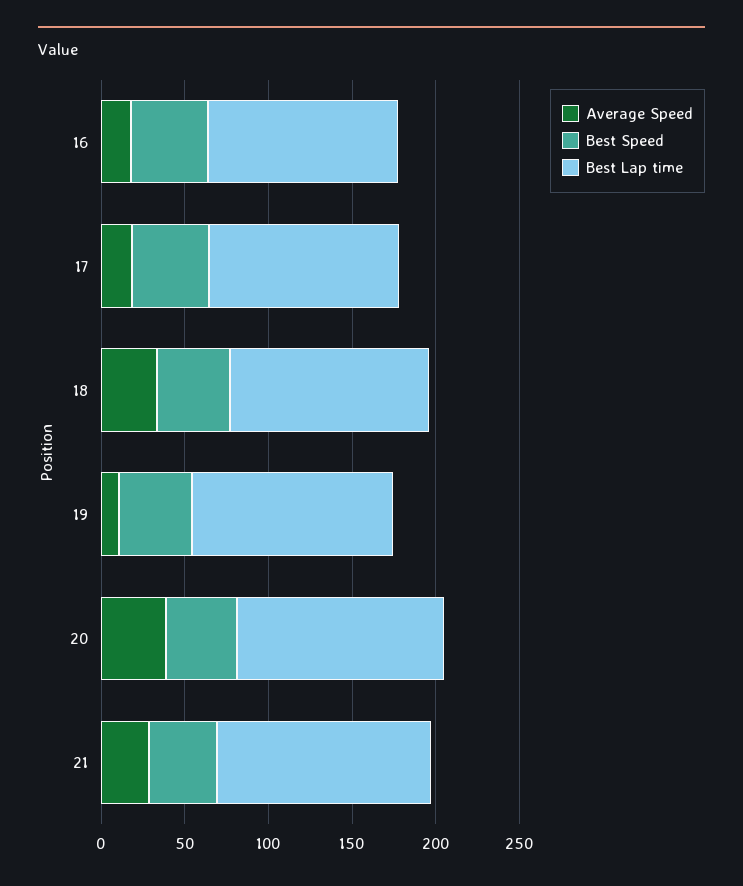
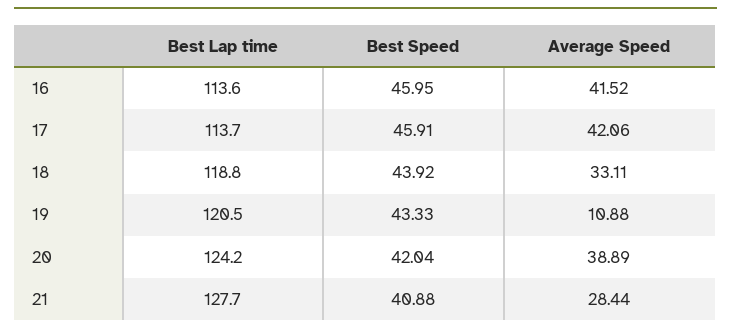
  {
    "Average Speed": {
-     "16": 20,
+     "16": 41.52,
-     "17": 20,
+     "17": 42.06,
      "18": 33.11,
      "19": 10.88,
      "20": 38.89,
      "21": 28.44
    },
    "Best Speed": {
      "16": 45.95,
      "17": 45.91,
      "18": 43.92,
      "19": 43.33,
      "20": 42.04,
      "21": 40.88
    },
    "Best Lap time": {
      "16": 113.6,
      "17": 113.7,
      "18": 118.8,
      "19": 120.5,
      "20": 124.2,
      "21": 127.7
    }
  }

